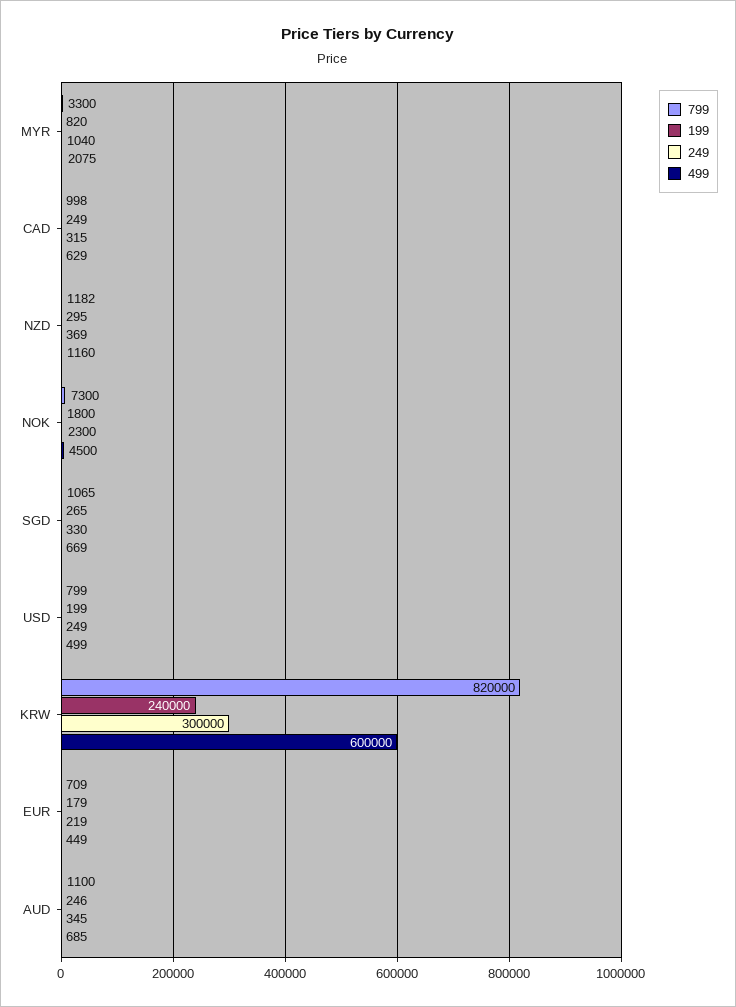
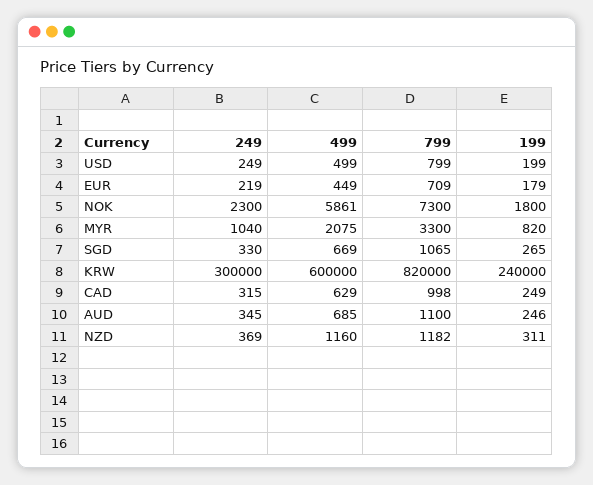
  {
    "799": {
      "MYR": 3300,
      "CAD": 998,
      "NZD": 1182,
      "NOK": 7300,
      "SGD": 1065,
      "USD": 799,
      "KRW": 820000,
      "EUR": 709,
      "AUD": 1100
    },
    "199": {
      "MYR": 820,
      "CAD": 249,
-     "NZD": 295,
+     "NZD": 311,
      "NOK": 1800,
      "SGD": 265,
      "USD": 199,
      "KRW": 240000,
      "EUR": 179,
      "AUD": 246
    },
    "249": {
      "MYR": 1040,
      "CAD": 315,
      "NZD": 369,
      "NOK": 2300,
      "SGD": 330,
      "USD": 249,
      "KRW": 300000,
      "EUR": 219,
      "AUD": 345
    },
    "499": {
      "MYR": 2075,
      "CAD": 629,
      "NZD": 1160,
-     "NOK": 4500,
+     "NOK": 5861,
      "SGD": 669,
      "USD": 499,
      "KRW": 600000,
      "EUR": 449,
      "AUD": 685
    }
  }

